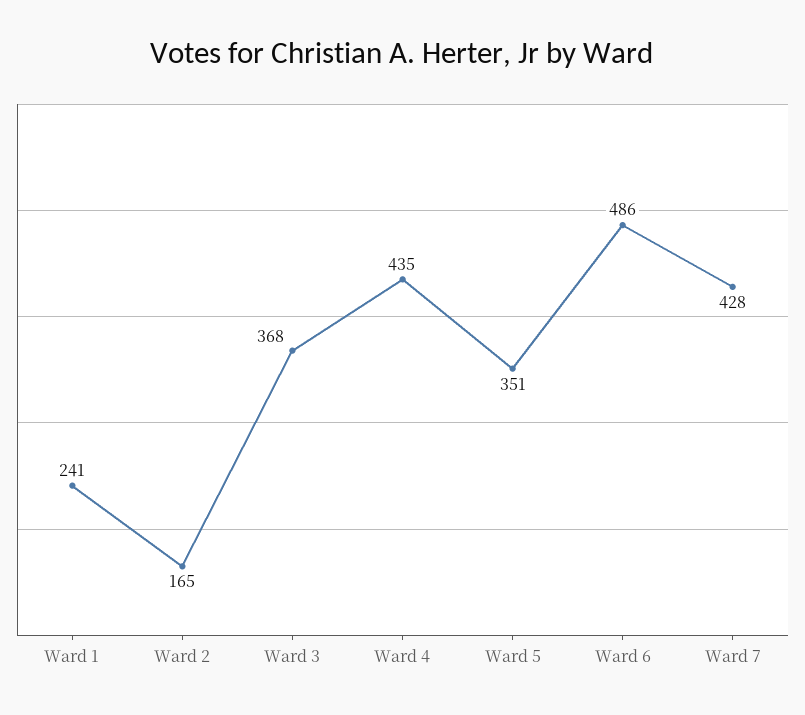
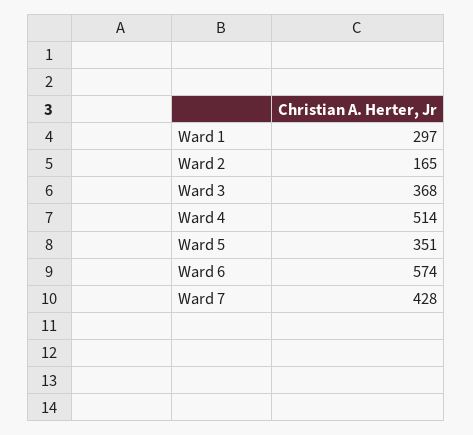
  {
-   "Ward 1": 241,
+   "Ward 1": 297,
    "Ward 2": 165,
    "Ward 3": 368,
-   "Ward 4": 435,
+   "Ward 4": 514,
    "Ward 5": 351,
-   "Ward 6": 486,
+   "Ward 6": 574,
    "Ward 7": 428
  }

